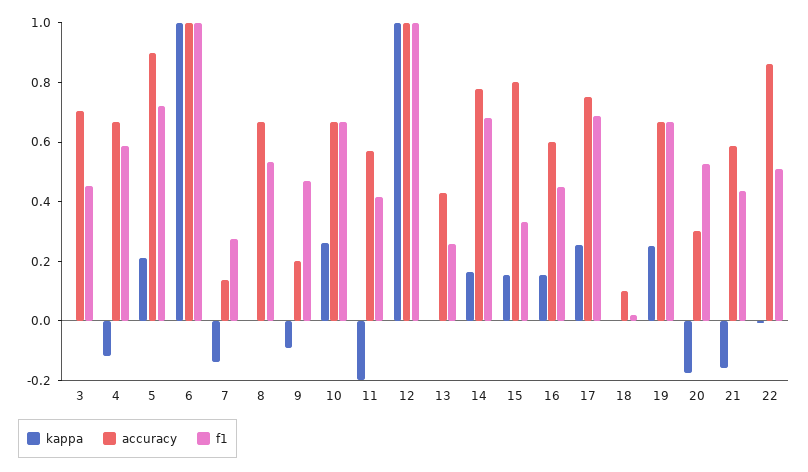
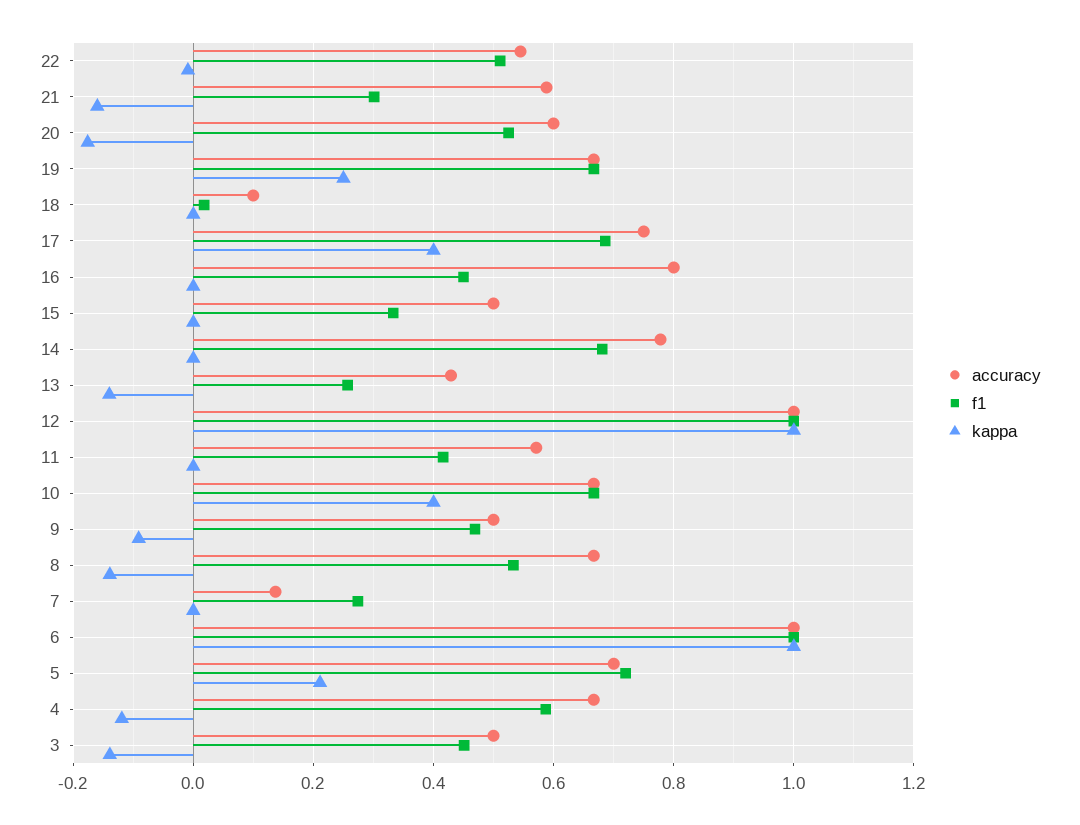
  {
    "kappa": {
-     "3": 0,
+     "3": -0.14,
      "4": -0.12,
      "5": 0.22,
      "6": 1,
-     "7": -0.15,
+     "7": 0,
-     "8": 0,
+     "8": -0.14,
      "9": -0.1,
-     "10": 0.25,
+     "10": 0.4,
-     "11": -0.2,
+     "11": 0,
      "12": 1,
-     "13": 0,
+     "13": -0.14,
-     "14": 0.15,
+     "14": 0,
-     "15": 0.15,
+     "15": 0,
-     "16": 0.15,
+     "16": 0,
-     "17": 0.25,
+     "17": 0.4,
      "18": 0,
      "19": 0.26,
      "20": -0.18,
      "21": -0.16,
      "22": 0
    },
    "accuracy": {
-     "3": 0.7,
+     "3": 0.5,
      "4": 0.66,
-     "5": 0.9,
+     "5": 0.7,
      "6": 1,
      "7": 0.14,
      "8": 0.66,
-     "9": 0.2,
+     "9": 0.5,
      "10": 0.66,
      "11": 0.58,
      "12": 1,
      "13": 0.42,
      "14": 0.78,
-     "15": 0.8,
+     "15": 0.5,
-     "16": 0.6,
+     "16": 0.8,
      "17": 0.76,
      "18": 0.1,
      "19": 0.66,
-     "20": 0.3,
+     "20": 0.6,
      "21": 0.58,
-     "22": 0.85
+     "22": 0.54
    },
    "f1": {
      "3": 0.46,
      "4": 0.58,
      "5": 0.72,
      "6": 1,
      "7": 0.28,
      "8": 0.54,
      "9": 0.46,
      "10": 0.66,
      "11": 0.42,
      "12": 1,
      "13": 0.26,
      "14": 0.68,
      "15": 0.34,
      "16": 0.46,
      "17": 0.68,
      "18": 0.02,
      "19": 0.66,
      "20": 0.52,
-     "21": 0.45,
+     "21": 0.3,
      "22": 0.52
    }
  }

